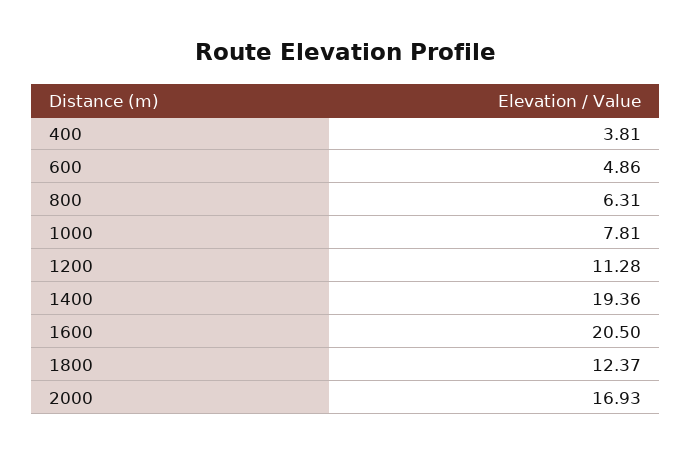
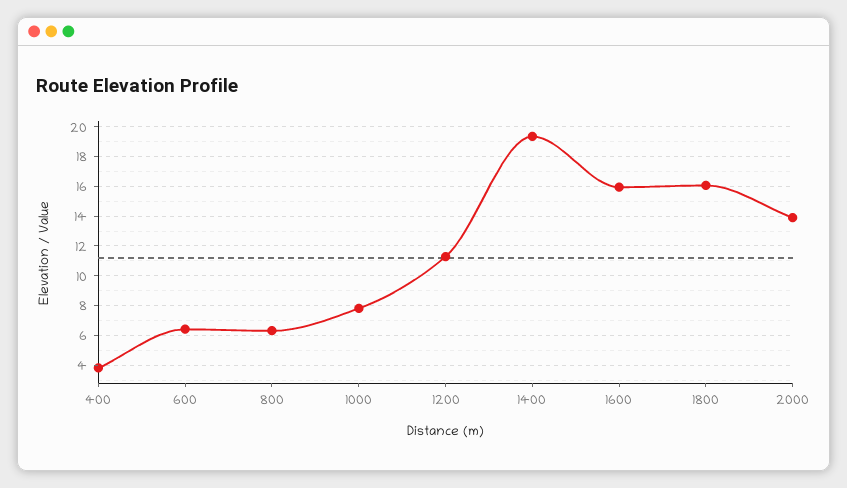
  {
    "400": 3.81,
-   "600": 4.86,
+   "600": 6.5,
    "800": 6.31,
    "1000": 7.81,
    "1200": 11.28,
    "1400": 19.36,
-   "1600": 20.5,
+   "1600": 16,
-   "1800": 12.37,
+   "1800": 16,
-   "2000": 16.93
+   "2000": 14
  }

